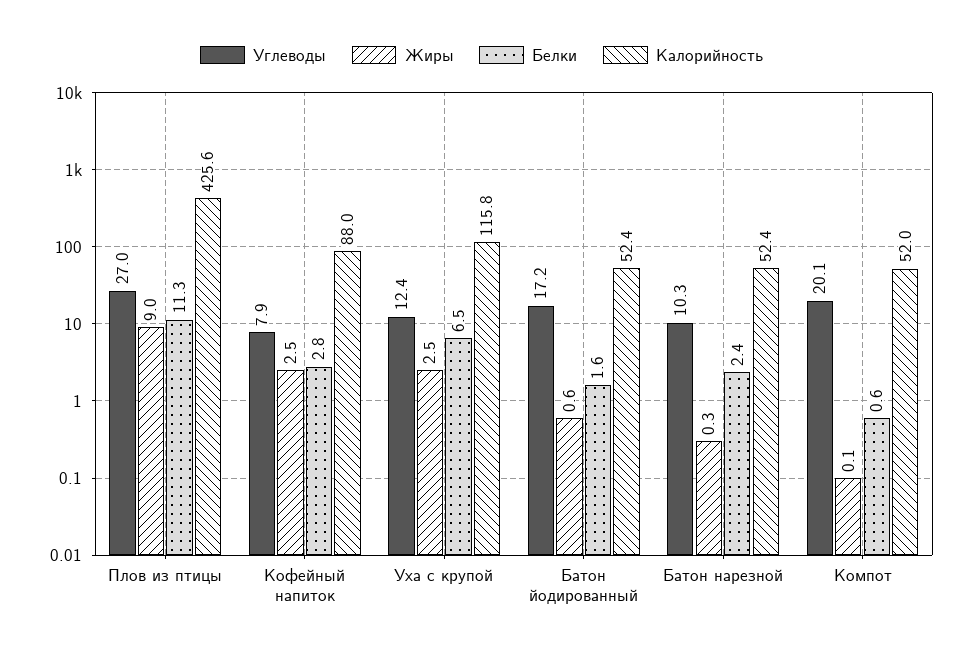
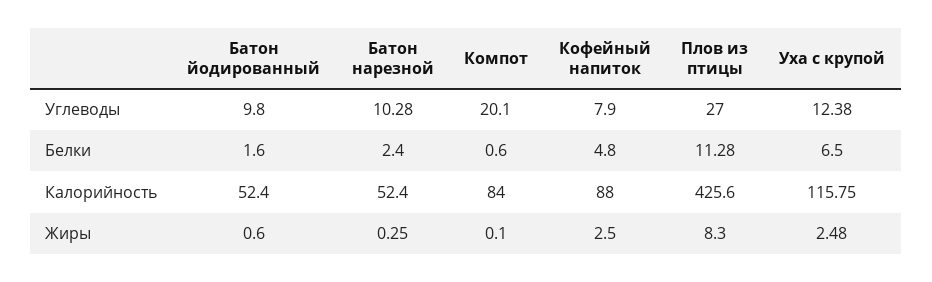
  {
    "Углеводы": {
      "Плов из птицы": 27,
      "Кофейный напиток": 7.9,
      "Уха с крупой": 12.38,
-     "Батон йодированный": 17.2,
+     "Батон йодированный": 9.8,
      "Батон нарезной": 10.28,
      "Компот": 20.1
    },
    "Жиры": {
-     "Плов из птицы": 9,
+     "Плов из птицы": 8.3,
      "Кофейный напиток": 2.5,
      "Уха с крупой": 2.48,
      "Батон йодированный": 0.6,
      "Батон нарезной": 0.25,
      "Компот": 0.1
    },
    "Белки": {
      "Плов из птицы": 11.28,
-     "Кофейный напиток": 2.8,
+     "Кофейный напиток": 4.8,
      "Уха с крупой": 6.5,
      "Батон йодированный": 1.6,
      "Батон нарезной": 2.4,
      "Компот": 0.6
    },
    "Калорийность": {
      "Плов из птицы": 425.6,
      "Кофейный напиток": 88,
      "Уха с крупой": 115.75,
      "Батон йодированный": 52.4,
      "Батон нарезной": 52.4,
-     "Компот": 52
+     "Компот": 84
    }
  }

